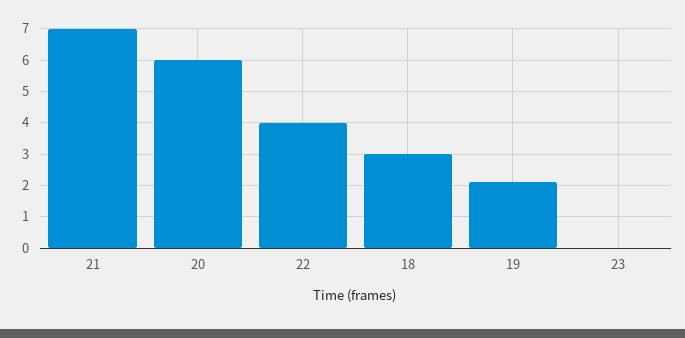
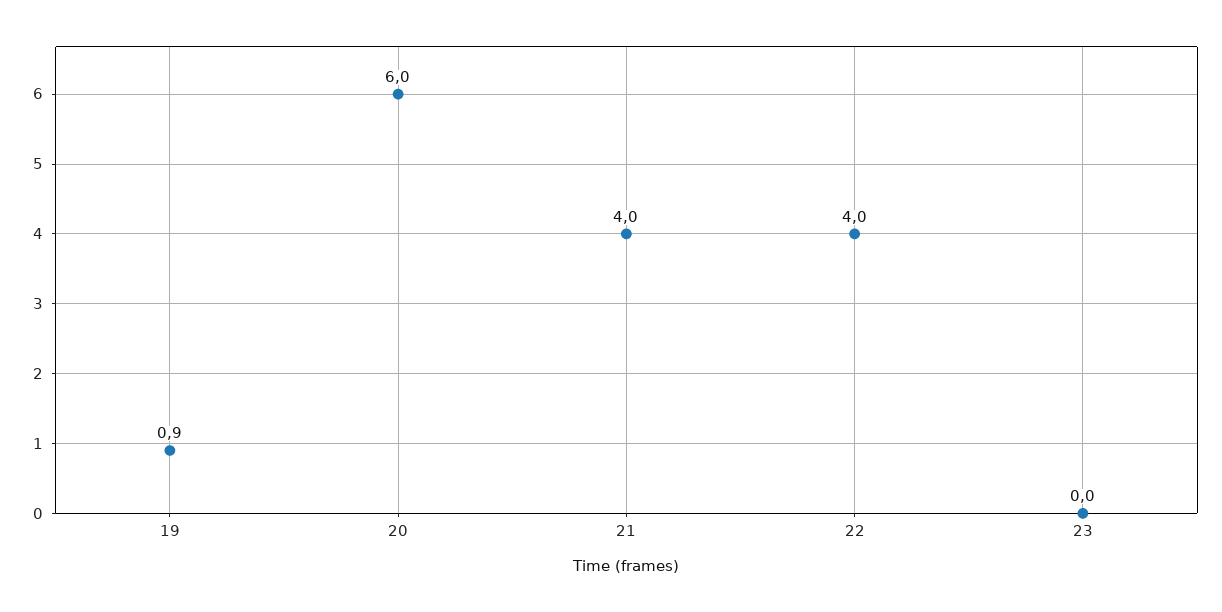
  {
-   "21": 7,
+   "21": 4,
    "20": 6,
    "22": 4,
-   "18": 3,
-   "19": 2,
+   "19": 0.9,
    "23": 0
  }

